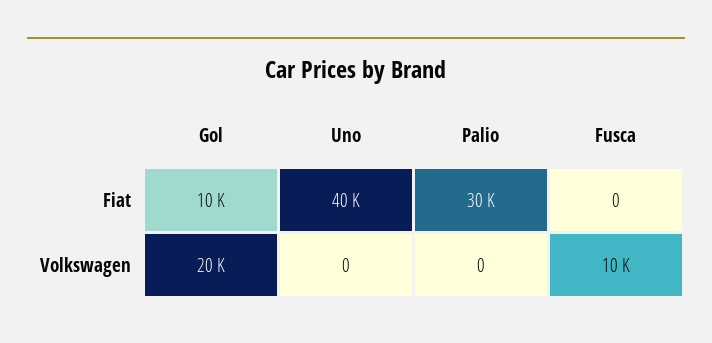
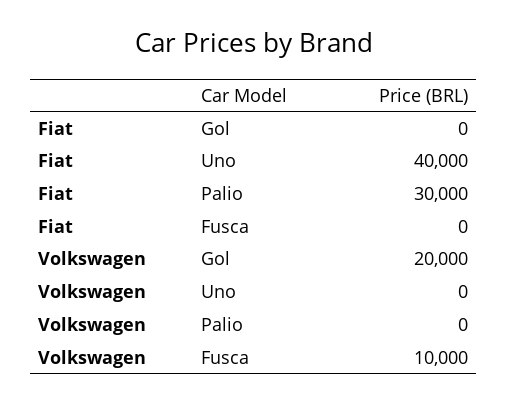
  {
    "Gol": {
-     "Fiat": 10000,
+     "Fiat": 0,
      "Volkswagen": 20000
    },
    "Uno": {
      "Fiat": 40000,
      "Volkswagen": 0
    },
    "Palio": {
      "Fiat": 30000,
      "Volkswagen": 0
    },
    "Fusca": {
      "Fiat": 0,
      "Volkswagen": 10000
    }
  }

